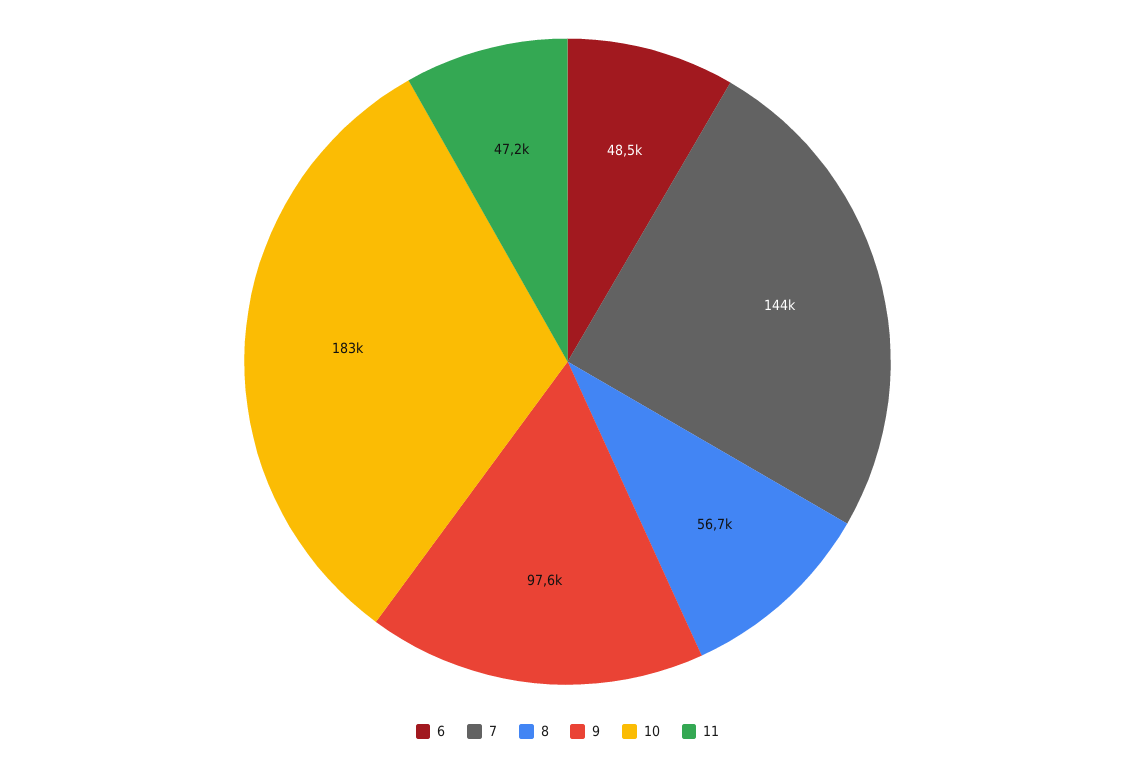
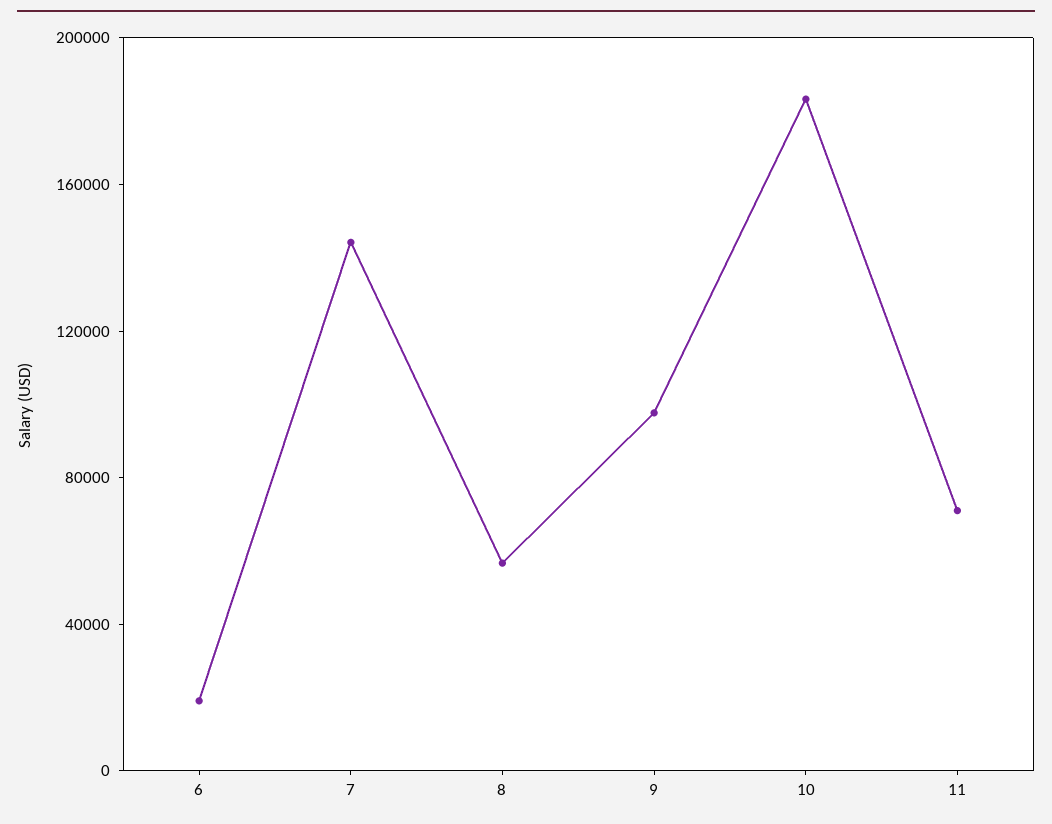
  {
-   "6": 48500,
+   "6": 20000,
    "7": 144000,
    "8": 56700,
    "9": 97600,
    "10": 183000,
-   "11": 47200
+   "11": 70000
  }

